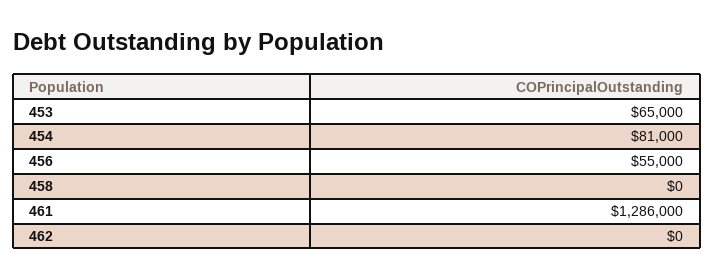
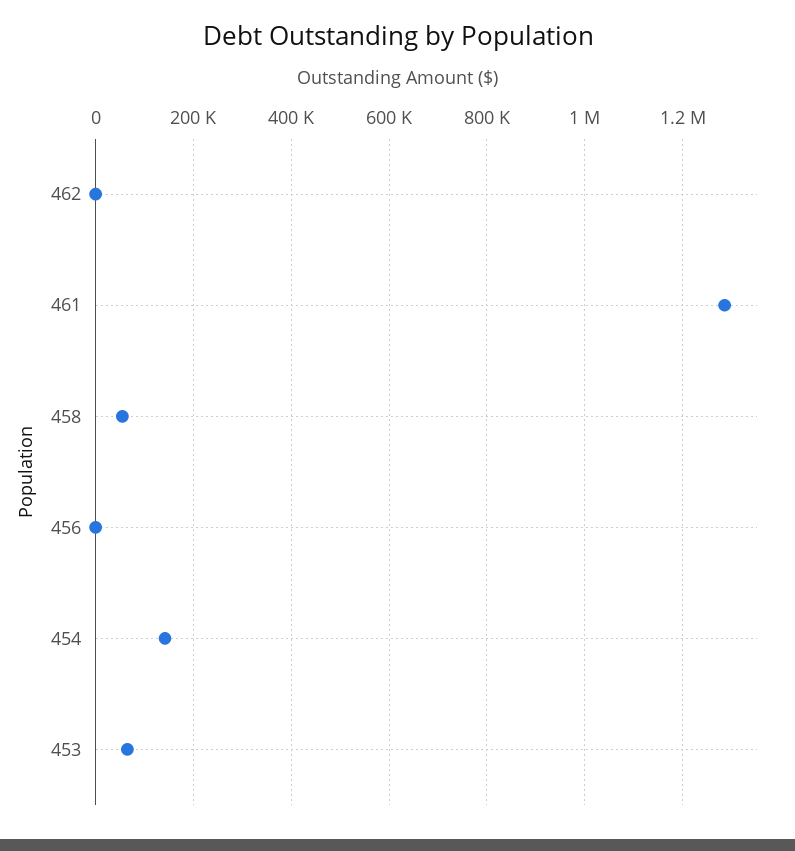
  {
    "453": 65000,
-   "454": 81000,
+   "454": 140000,
-   "456": 55000,
+   "456": 0,
-   "458": 0,
+   "458": 60000,
    "461": 1286000,
    "462": 0
  }

